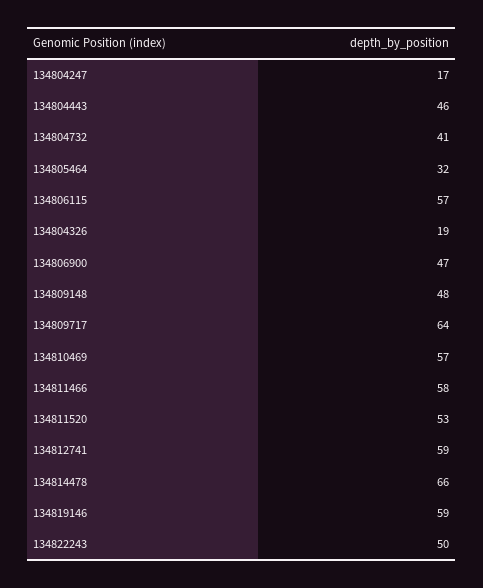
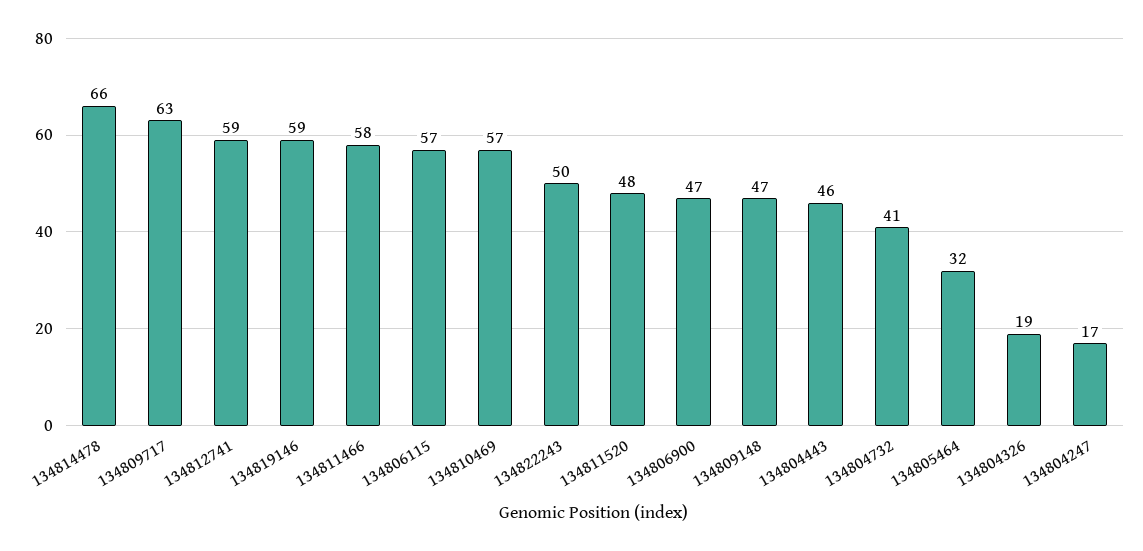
  {
    "134804247": 17,
    "134804443": 46,
    "134804732": 41,
    "134805464": 32,
    "134806115": 57,
    "134804326": 19,
    "134806900": 47,
-   "134809148": 48,
+   "134809148": 47,
-   "134809717": 64,
+   "134809717": 63,
    "134810469": 57,
    "134811466": 58,
-   "134811520": 53,
+   "134811520": 48,
    "134812741": 59,
    "134814478": 66,
    "134819146": 59,
    "134822243": 50
  }

